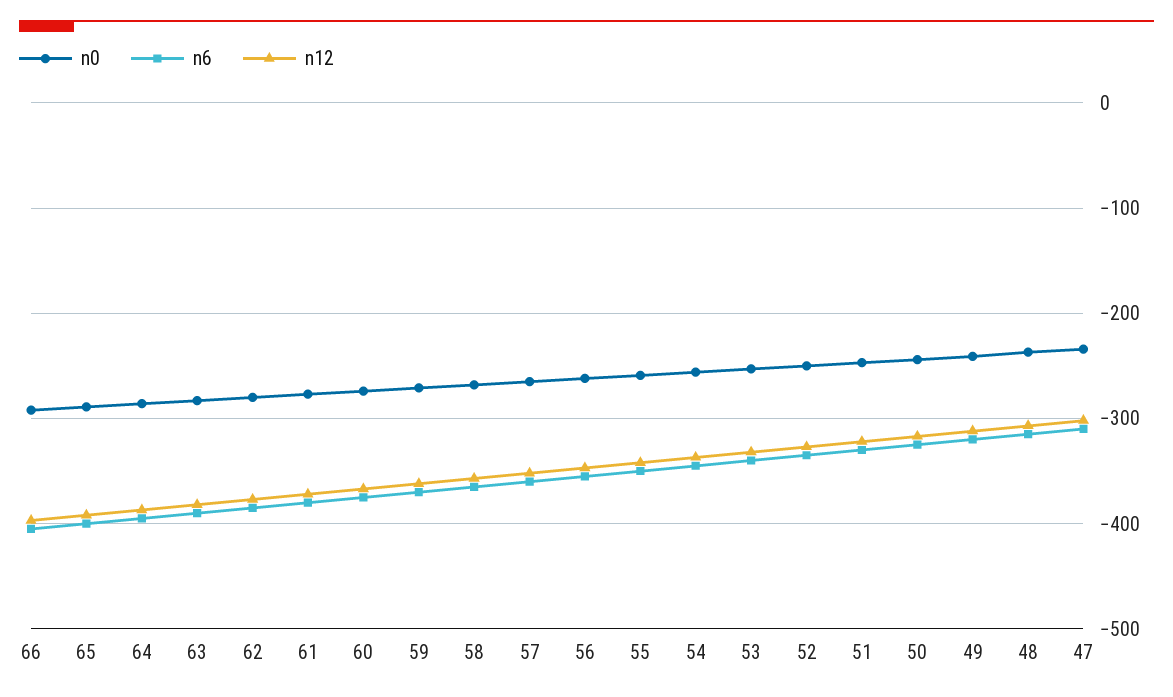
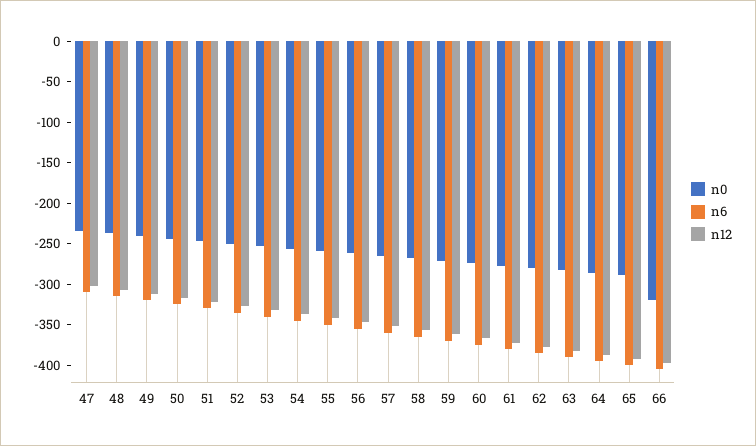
  {
    "n0": {
-     "66": -290,
+     "66": -320,
      "65": -290,
      "64": -290,
      "63": -280,
      "62": -280,
      "61": -280,
      "60": -270,
      "59": -270,
      "58": -270,
      "57": -270,
      "56": -260,
      "55": -260,
      "54": -260,
      "53": -250,
      "52": -250,
      "51": -250,
      "50": -240,
      "49": -240,
      "48": -240,
      "47": -230
    },
    "n6": {
      "66": -410,
      "65": -400,
      "64": -400,
      "63": -390,
      "62": -390,
      "61": -380,
      "60": -380,
      "59": -370,
      "58": -370,
      "57": -360,
      "56": -360,
      "55": -350,
      "54": -350,
      "53": -340,
      "52": -340,
      "51": -330,
      "50": -330,
      "49": -320,
      "48": -320,
      "47": -310
    },
    "n12": {
      "66": -400,
      "65": -390,
      "64": -390,
      "63": -380,
      "62": -380,
      "61": -370,
      "60": -370,
      "59": -360,
      "58": -360,
      "57": -350,
      "56": -350,
      "55": -340,
      "54": -340,
      "53": -330,
      "52": -330,
      "51": -320,
      "50": -320,
      "49": -310,
      "48": -310,
      "47": -300
    }
  }

